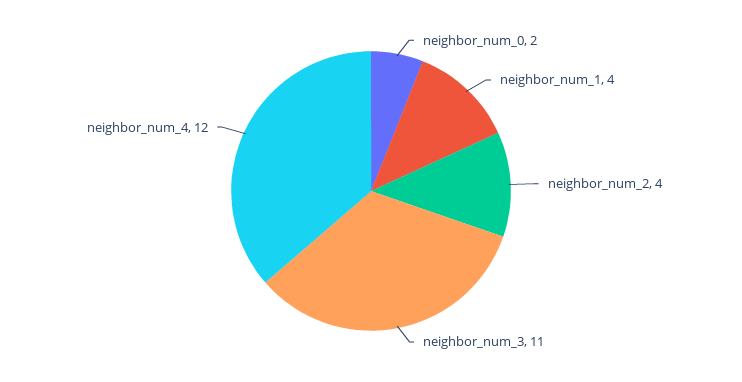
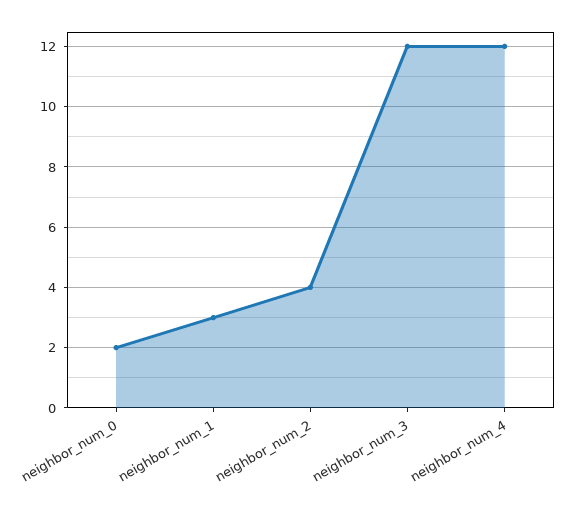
  {
    "neighbor_num_0": 2,
-   "neighbor_num_1": 4,
+   "neighbor_num_1": 3,
    "neighbor_num_2": 4,
-   "neighbor_num_3": 11,
+   "neighbor_num_3": 12,
    "neighbor_num_4": 12
  }

